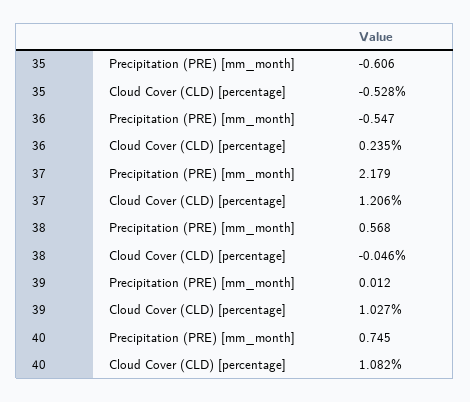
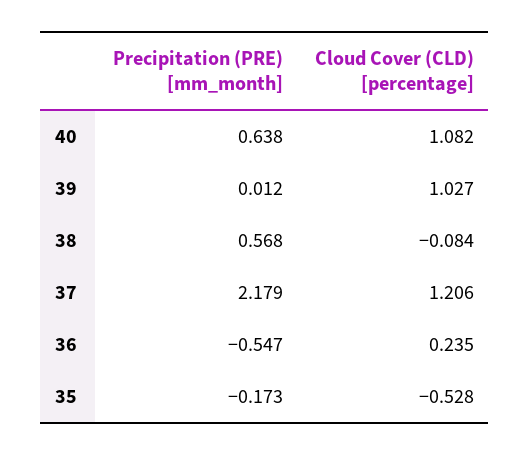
  {
    "35": {
-     "Precipitation (PRE) [mm_month]": -0.606,
+     "Precipitation (PRE) [mm_month]": -0.173,
      "Cloud Cover (CLD) [percentage]": -0.528
    },
    "36": {
      "Precipitation (PRE) [mm_month]": -0.547,
      "Cloud Cover (CLD) [percentage]": 0.235
    },
    "37": {
      "Precipitation (PRE) [mm_month]": 2.179,
      "Cloud Cover (CLD) [percentage]": 1.206
    },
    "38": {
      "Precipitation (PRE) [mm_month]": 0.568,
-     "Cloud Cover (CLD) [percentage]": -0.046
+     "Cloud Cover (CLD) [percentage]": -0.084
    },
    "39": {
      "Precipitation (PRE) [mm_month]": 0.012,
      "Cloud Cover (CLD) [percentage]": 1.027
    },
    "40": {
-     "Precipitation (PRE) [mm_month]": 0.745,
+     "Precipitation (PRE) [mm_month]": 0.638,
      "Cloud Cover (CLD) [percentage]": 1.082
    }
  }

